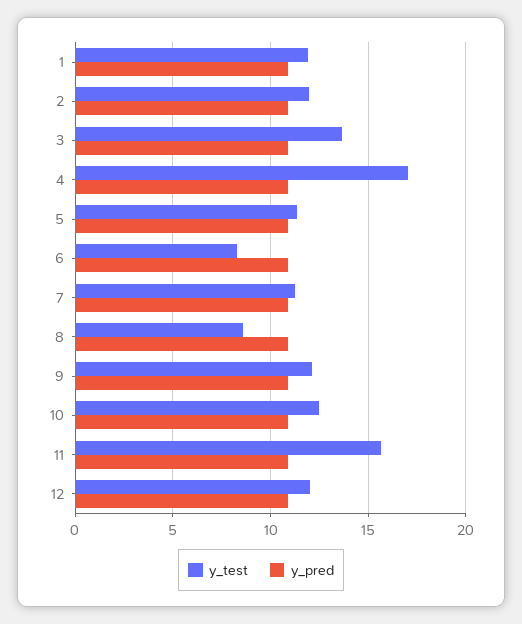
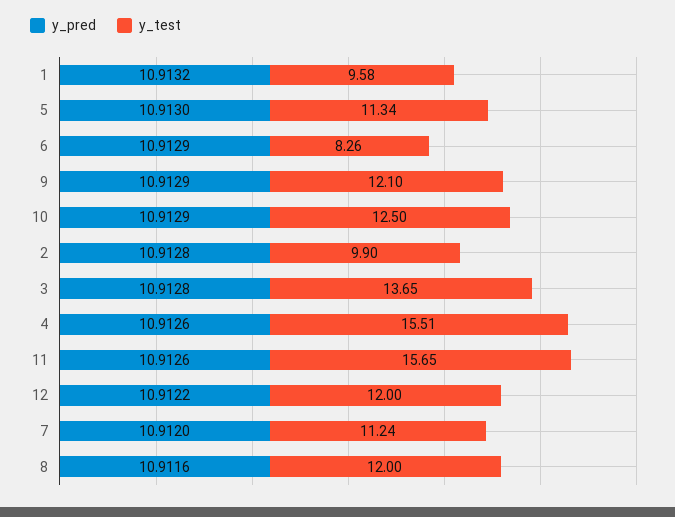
  {
    "y_test": {
-     "1": 12,
+     "1": 9.58,
-     "2": 12,
+     "2": 9.9,
      "3": 13.65,
-     "4": 17,
+     "4": 15.51,
      "5": 11.34,
      "6": 8.26,
      "7": 11.24,
-     "8": 8.5,
+     "8": 12,
      "9": 12.1,
      "10": 12.5,
      "11": 15.65,
      "12": 12
    },
    "y_pred": {
      "1": 10.9132,
      "2": 10.9128,
      "3": 10.9128,
      "4": 10.9126,
      "5": 10.913,
      "6": 10.9129,
      "7": 10.912,
      "8": 10.9116,
      "9": 10.9129,
      "10": 10.9129,
      "11": 10.9126,
      "12": 10.9122
    }
  }

